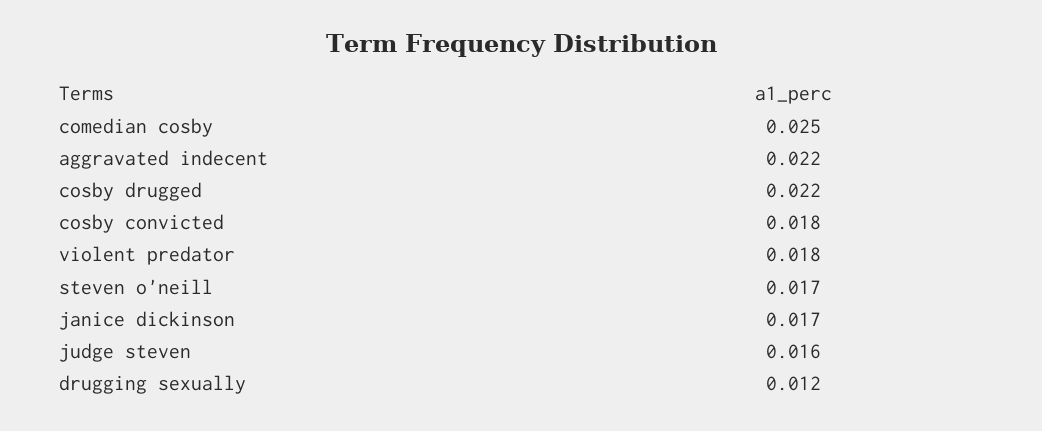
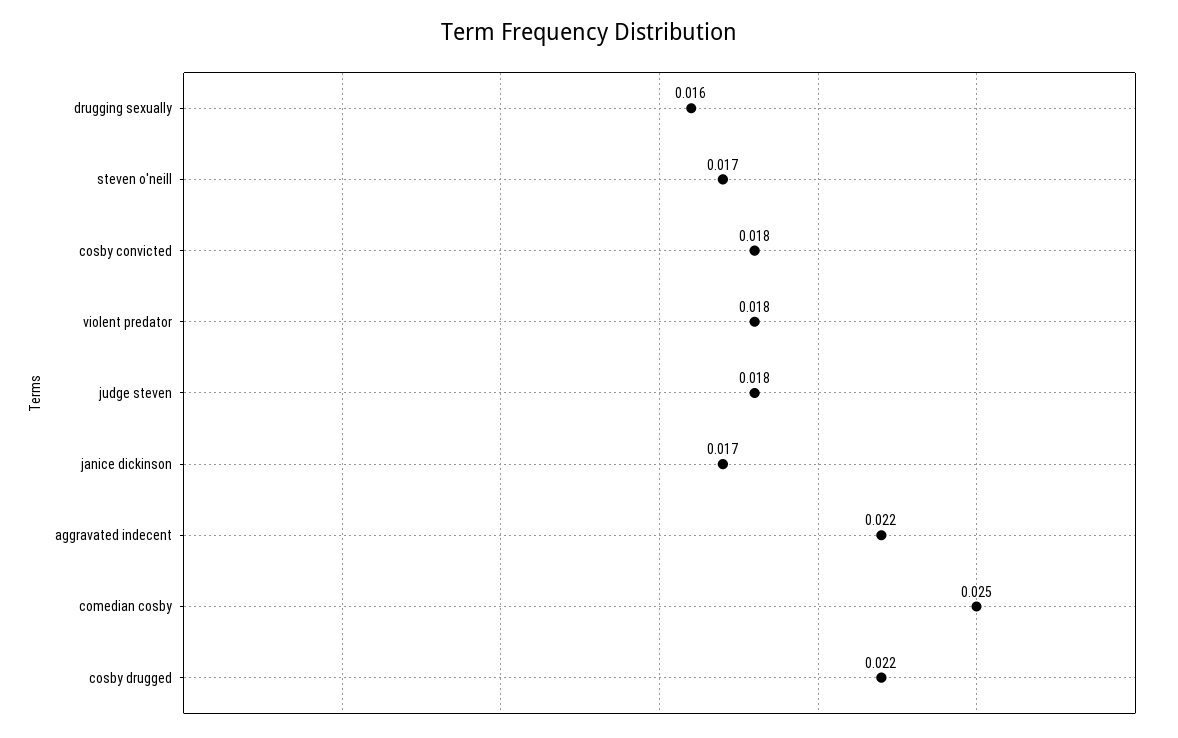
  {
    "comedian cosby": 0.025,
    "aggravated indecent": 0.022,
    "cosby drugged": 0.022,
    "cosby convicted": 0.018,
    "violent predator": 0.018,
    "steven o'neill": 0.017,
    "janice dickinson": 0.017,
-   "judge steven": 0.016,
+   "judge steven": 0.018,
-   "drugging sexually": 0.012
+   "drugging sexually": 0.016
  }

